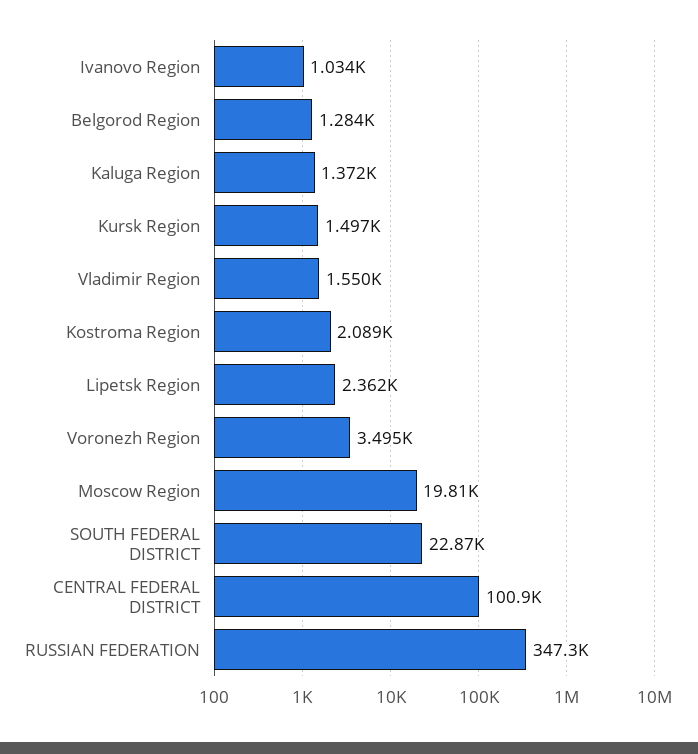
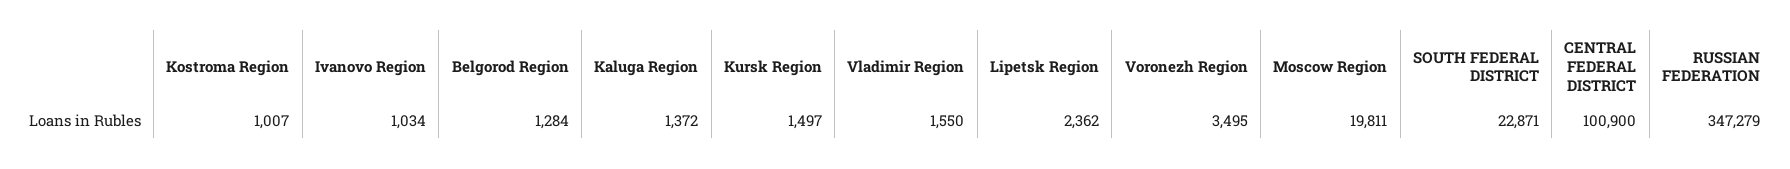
  {
    "Ivanovo Region": 1034,
    "Belgorod Region": 1284,
    "Kaluga Region": 1372,
    "Kursk Region": 1497,
    "Vladimir Region": 1550,
-   "Kostroma Region": 2089,
+   "Kostroma Region": 1007,
    "Lipetsk Region": 2362,
    "Voronezh Region": 3495,
    "Moscow Region": 19811,
    "SOUTH FEDERAL DISTRICT": 22871,
    "CENTRAL FEDERAL DISTRICT": 100900,
    "RUSSIAN FEDERATION": 347279
  }

